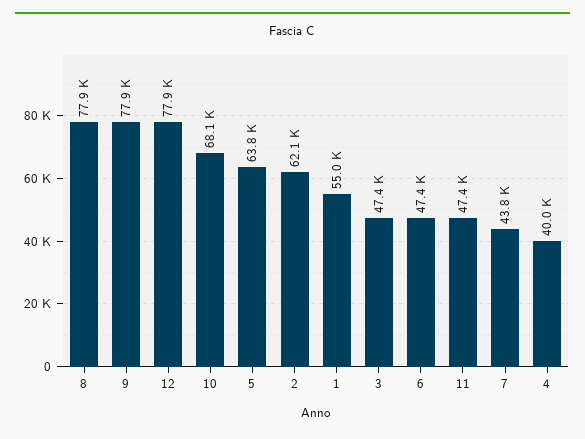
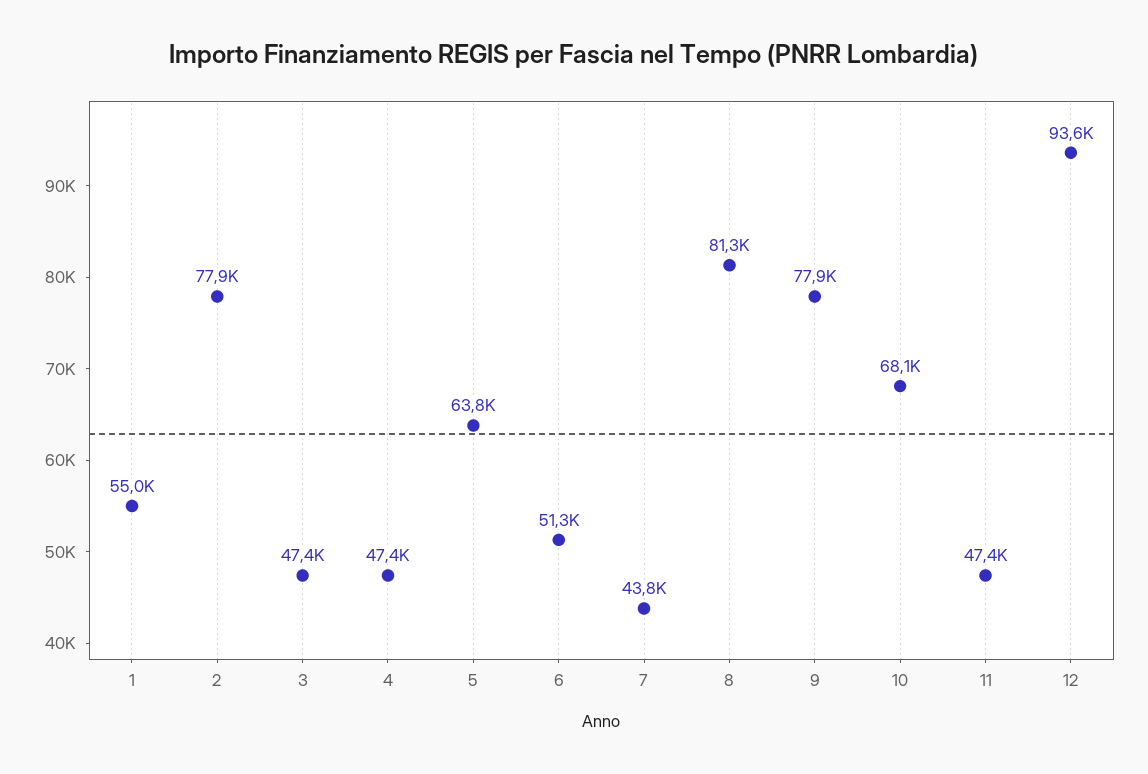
  {
-   "8": 77900,
+   "8": 81300,
    "9": 77900,
-   "12": 77900,
+   "12": 93600,
    "10": 68100,
    "5": 63800,
-   "2": 62100,
+   "2": 77900,
    "1": 55000,
    "3": 47400,
-   "6": 47400,
+   "6": 51300,
    "11": 47400,
    "7": 43800,
-   "4": 40000
+   "4": 47400
  }

